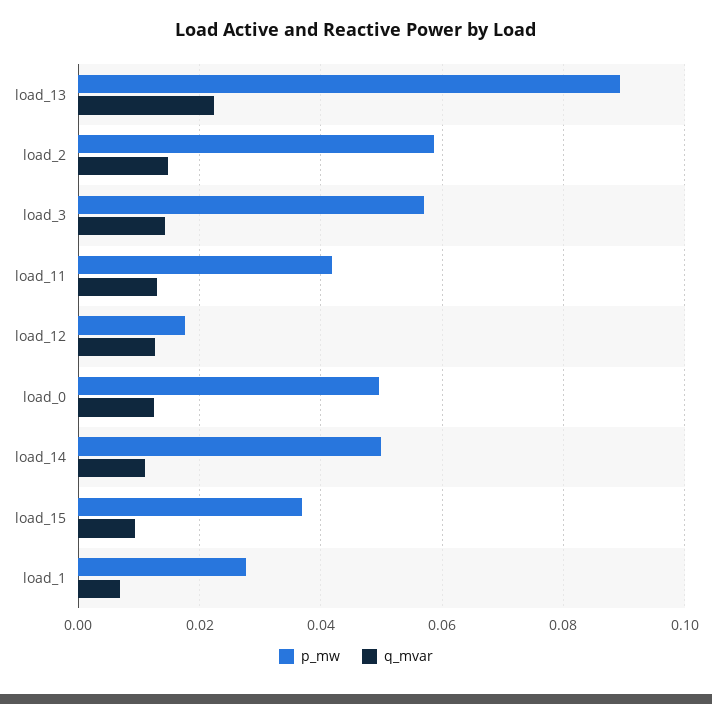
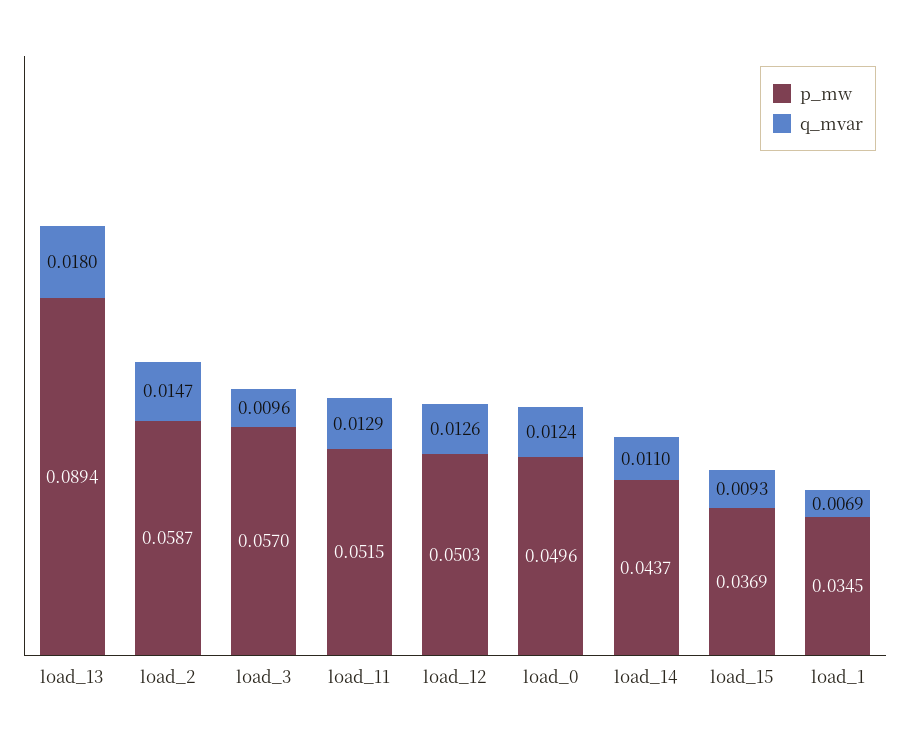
  {
    "p_mw": {
      "load_13": 0.0894,
      "load_2": 0.0587,
      "load_3": 0.057,
-     "load_11": 0.042,
+     "load_11": 0.0515,
-     "load_12": 0.018,
+     "load_12": 0.0503,
      "load_0": 0.0496,
-     "load_14": 0.05,
+     "load_14": 0.0437,
      "load_15": 0.0369,
-     "load_1": 0.028
+     "load_1": 0.0345
    },
    "q_mvar": {
-     "load_13": 0.022,
+     "load_13": 0.018,
      "load_2": 0.0147,
-     "load_3": 0.014,
+     "load_3": 0.0096,
      "load_11": 0.0129,
      "load_12": 0.0126,
      "load_0": 0.0124,
      "load_14": 0.011,
      "load_15": 0.0093,
      "load_1": 0.0069
    }
  }

